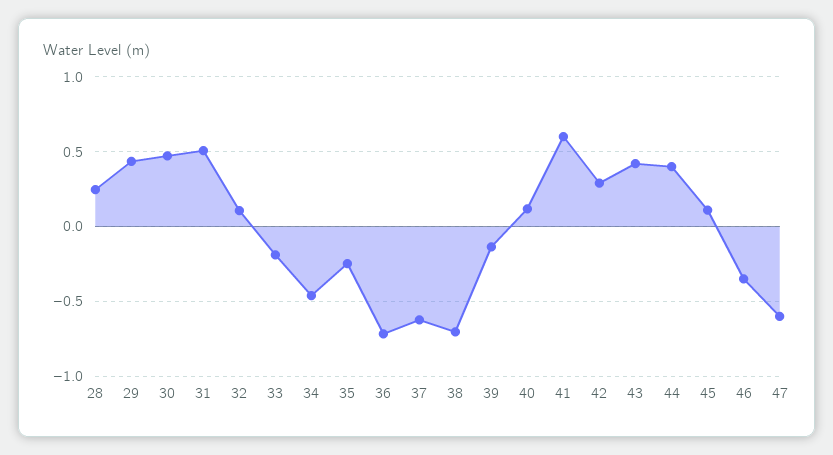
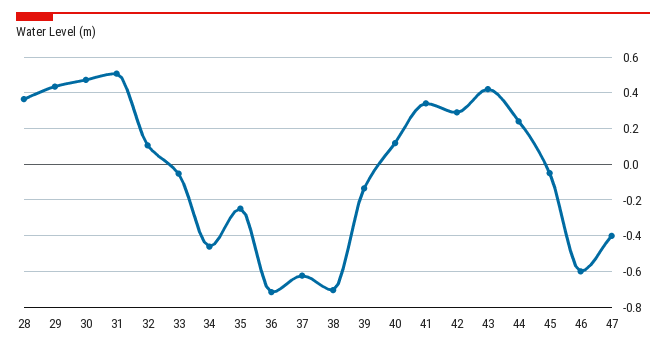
  {
-   "28": 0.25,
+   "28": 0.35,
    "29": 0.45,
    "30": 0.45,
    "31": 0.5,
    "32": 0.1,
-   "33": -0.2,
+   "33": -0.05,
    "34": -0.45,
    "35": -0.25,
    "36": -0.7,
    "37": -0.6,
    "38": -0.7,
    "39": -0.15,
    "40": 0.1,
-   "41": 0.6,
+   "41": 0.35,
    "42": 0.3,
    "43": 0.4,
-   "44": 0.4,
+   "44": 0.25,
-   "45": 0.1,
+   "45": -0.05,
-   "46": -0.35,
+   "46": -0.6,
-   "47": -0.6
+   "47": -0.4
  }

